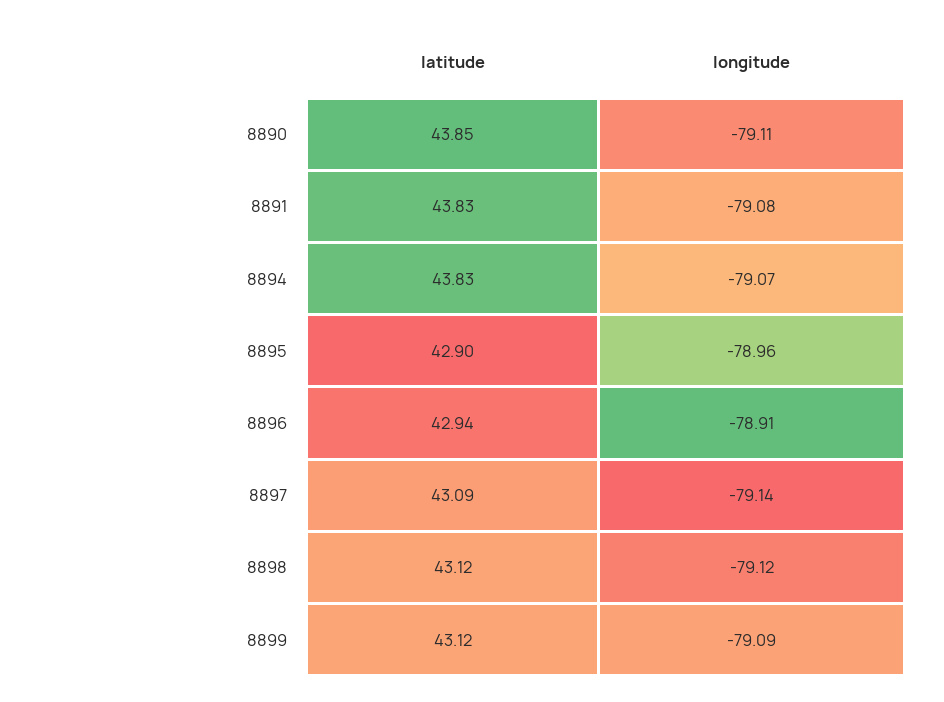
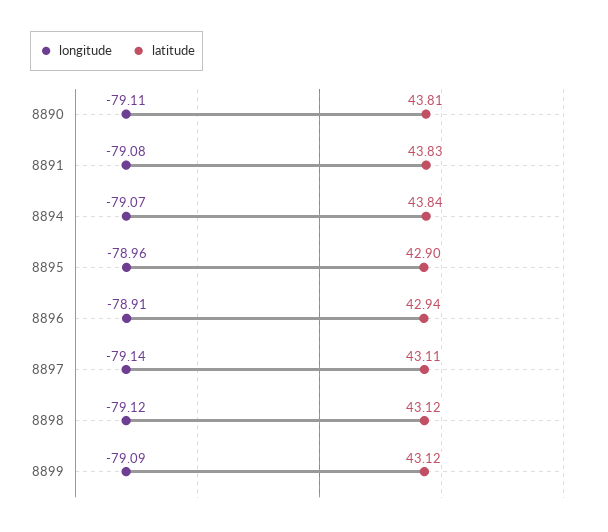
  {
    "latitude": {
-     "8890": 43.85,
+     "8890": 43.81,
      "8891": 43.83,
-     "8894": 43.83,
+     "8894": 43.84,
      "8895": 42.9,
      "8896": 42.94,
-     "8897": 43.09,
+     "8897": 43.11,
      "8898": 43.12,
      "8899": 43.12
    },
    "longitude": {
      "8890": -79.11,
      "8891": -79.08,
      "8894": -79.07,
      "8895": -78.96,
      "8896": -78.91,
      "8897": -79.14,
      "8898": -79.12,
      "8899": -79.09
    }
  }

